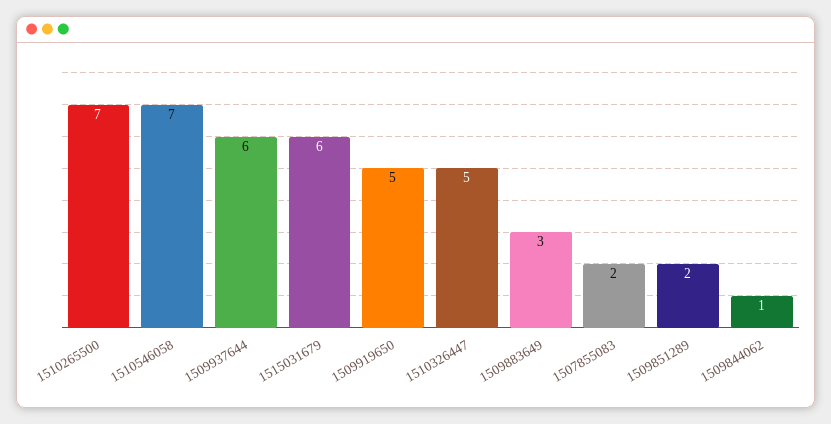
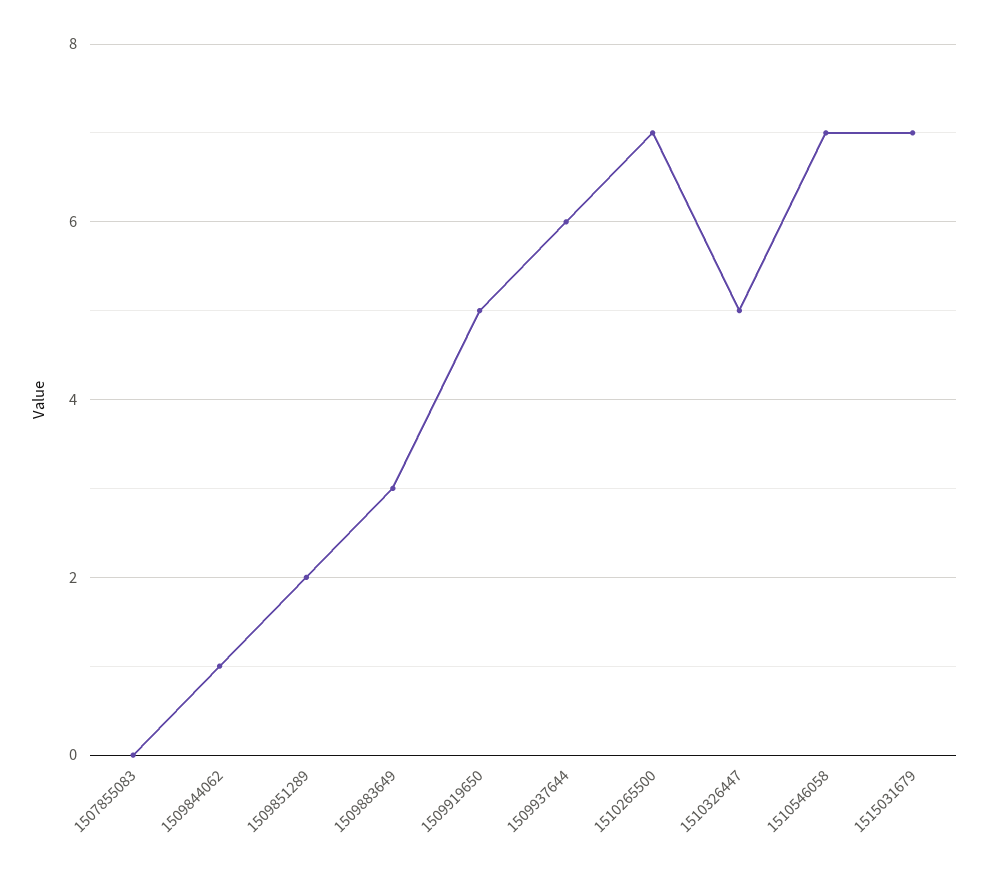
  {
    "1510265500": 7,
    "1510546058": 7,
    "1509937644": 6,
-   "1515031679": 6,
+   "1515031679": 7,
    "1509919650": 5,
    "1510326447": 5,
    "1509883649": 3,
-   "1507855083": 2,
+   "1507855083": 0,
    "1509851289": 2,
    "1509844062": 1
  }

